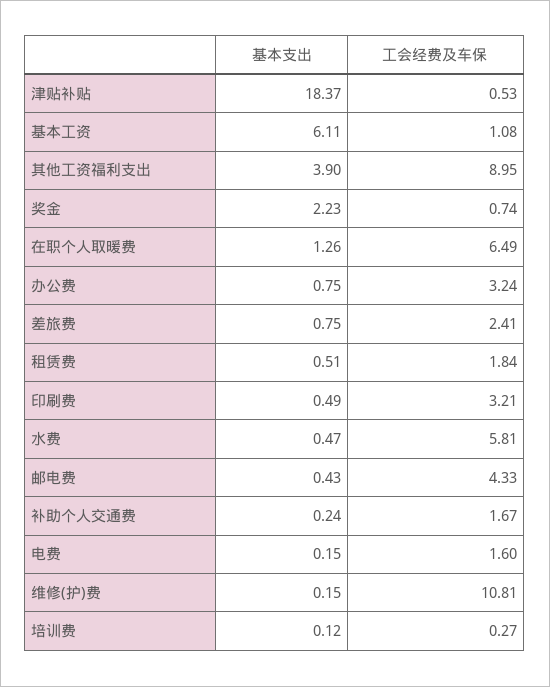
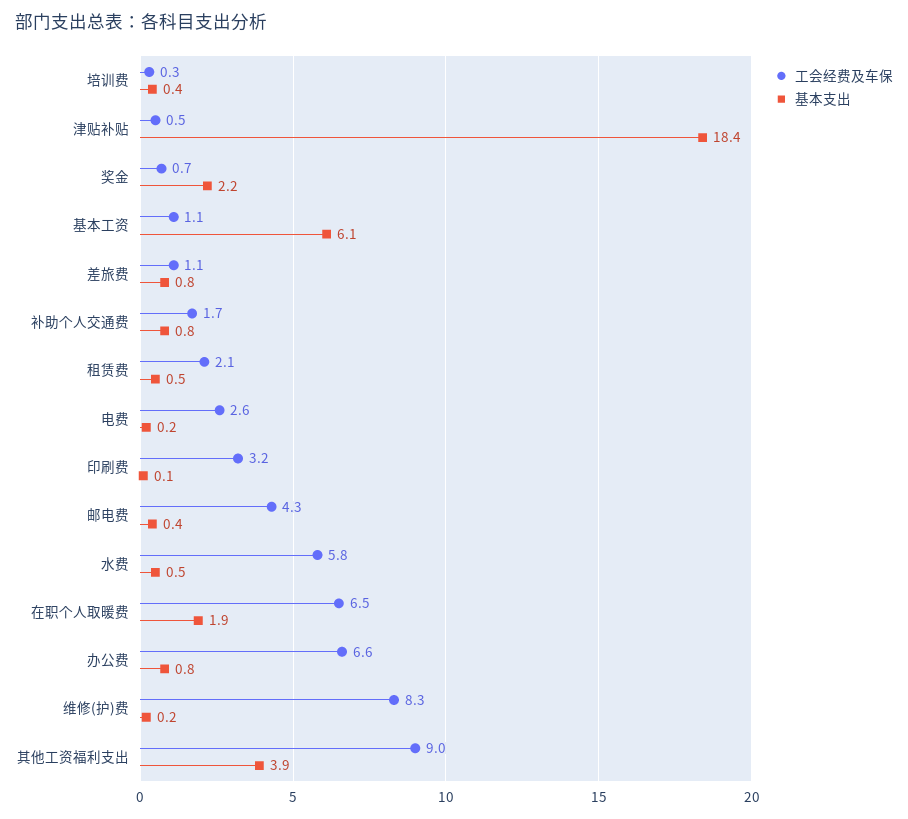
  {
    "基本支出": {
      "津贴补贴": 18.37,
      "基本工资": 6.11,
      "其他工资福利支出": 3.9,
      "奖金": 2.23,
-     "在职个人取暖费": 1.26,
+     "在职个人取暖费": 1.9,
      "办公费": 0.75,
      "差旅费": 0.75,
      "租赁费": 0.51,
-     "印刷费": 0.49,
+     "印刷费": 0.1,
      "水费": 0.47,
      "邮电费": 0.43,
-     "补助个人交通费": 0.24,
+     "补助个人交通费": 0.8,
      "电费": 0.15,
      "维修(护)费": 0.15,
-     "培训费": 0.12
+     "培训费": 0.4
    },
    "工会经费及车保": {
      "津贴补贴": 0.53,
      "基本工资": 1.08,
      "其他工资福利支出": 8.95,
      "奖金": 0.74,
      "在职个人取暖费": 6.49,
-     "办公费": 3.24,
+     "办公费": 6.6,
-     "差旅费": 2.41,
+     "差旅费": 1.1,
-     "租赁费": 1.84,
+     "租赁费": 2.1,
      "印刷费": 3.21,
      "水费": 5.81,
      "邮电费": 4.33,
      "补助个人交通费": 1.67,
-     "电费": 1.6,
+     "电费": 2.6,
-     "维修(护)费": 10.81,
+     "维修(护)费": 8.3,
      "培训费": 0.27
    }
  }

